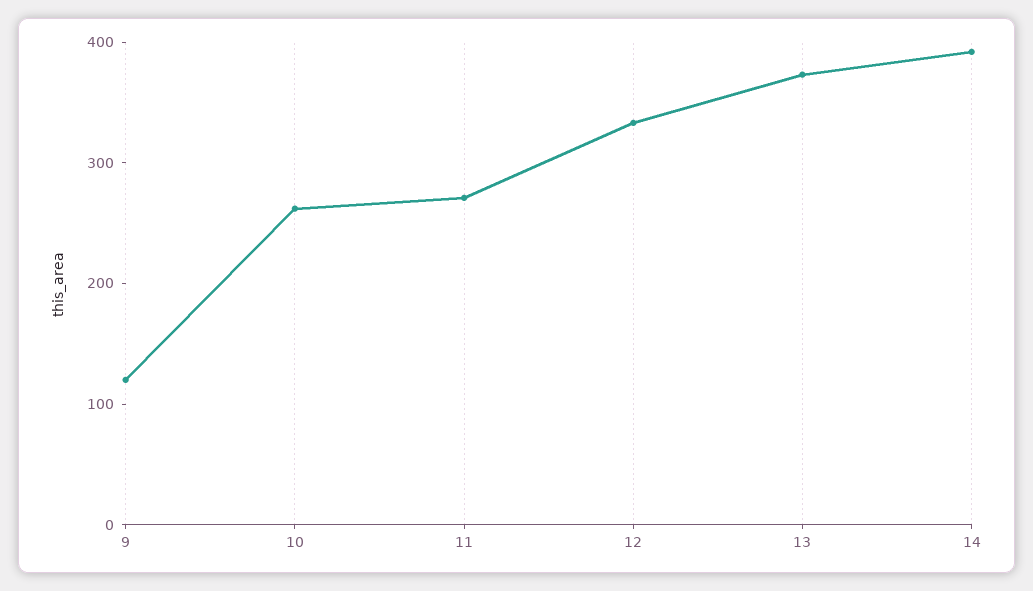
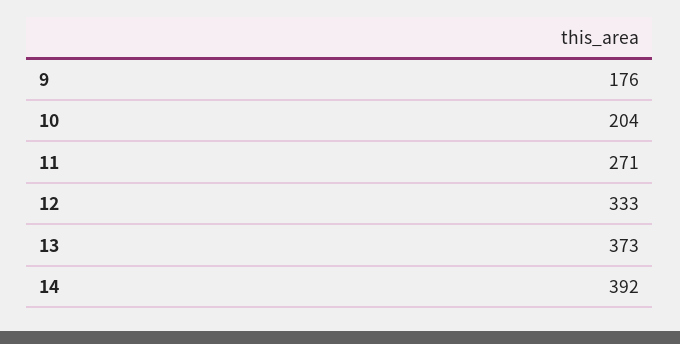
  {
-   "9": 120,
+   "9": 176,
-   "10": 260,
+   "10": 204,
    "11": 271,
    "12": 333,
    "13": 373,
    "14": 392
  }

